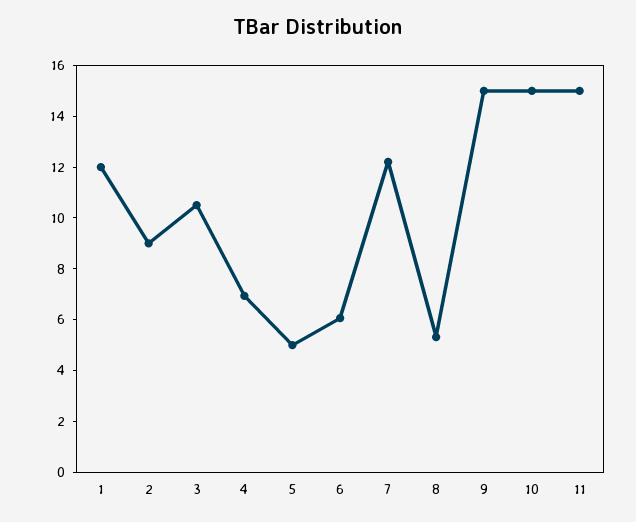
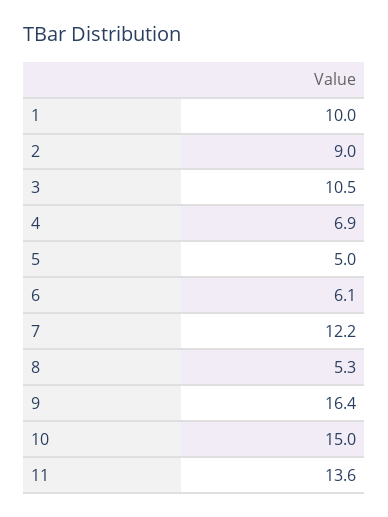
  {
-   "1": 12,
+   "1": 10,
    "2": 9,
    "3": 10.5,
    "4": 6.9,
    "5": 5,
    "6": 6.1,
    "7": 12.2,
    "8": 5.3,
-   "9": 15,
+   "9": 16.4,
    "10": 15,
-   "11": 15
+   "11": 13.6
  }

